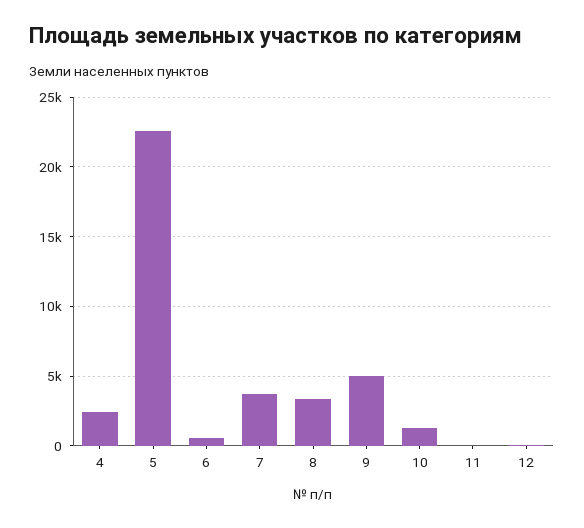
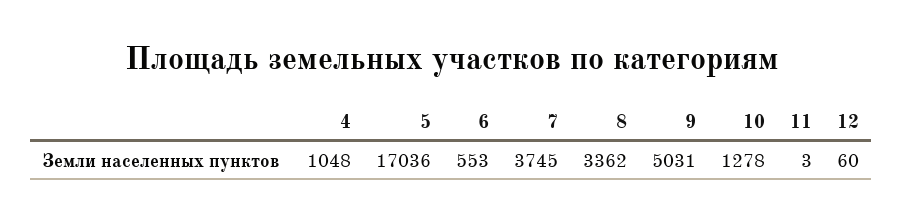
  {
-   "4": 2500,
+   "4": 1048,
-   "5": 22500,
+   "5": 17036,
    "6": 553,
    "7": 3745,
    "8": 3362,
    "9": 5031,
    "10": 1278,
    "11": 3,
    "12": 60
  }

